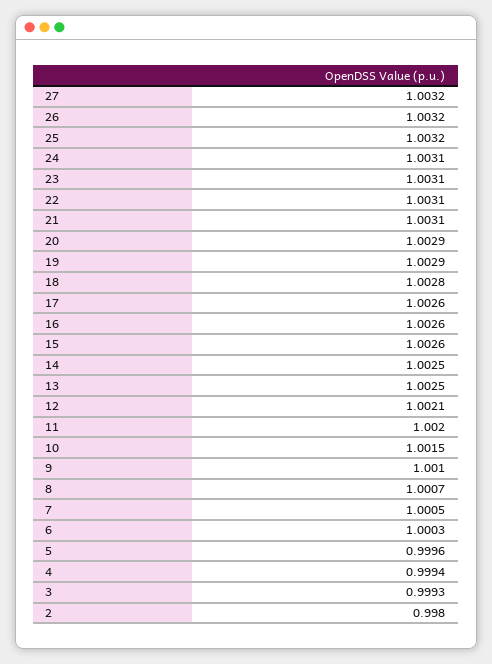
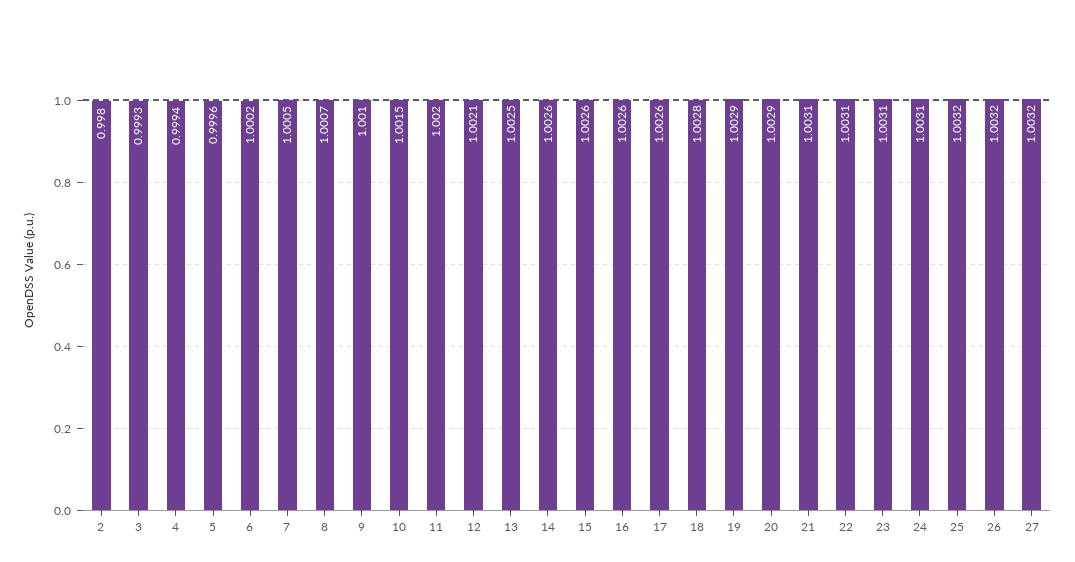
  {
    "27": 1.0032,
    "26": 1.0032,
    "25": 1.0032,
    "24": 1.0031,
    "23": 1.0031,
    "22": 1.0031,
    "21": 1.0031,
    "20": 1.0029,
    "19": 1.0029,
    "18": 1.0028,
    "17": 1.0026,
    "16": 1.0026,
    "15": 1.0026,
-   "14": 1.0025,
+   "14": 1.0026,
    "13": 1.0025,
    "12": 1.0021,
    "11": 1.002,
    "10": 1.0015,
    "9": 1.001,
    "8": 1.0007,
    "7": 1.0005,
-   "6": 1.0003,
+   "6": 1.0002,
    "5": 0.9996,
    "4": 0.9994,
    "3": 0.9993,
    "2": 0.998
  }

